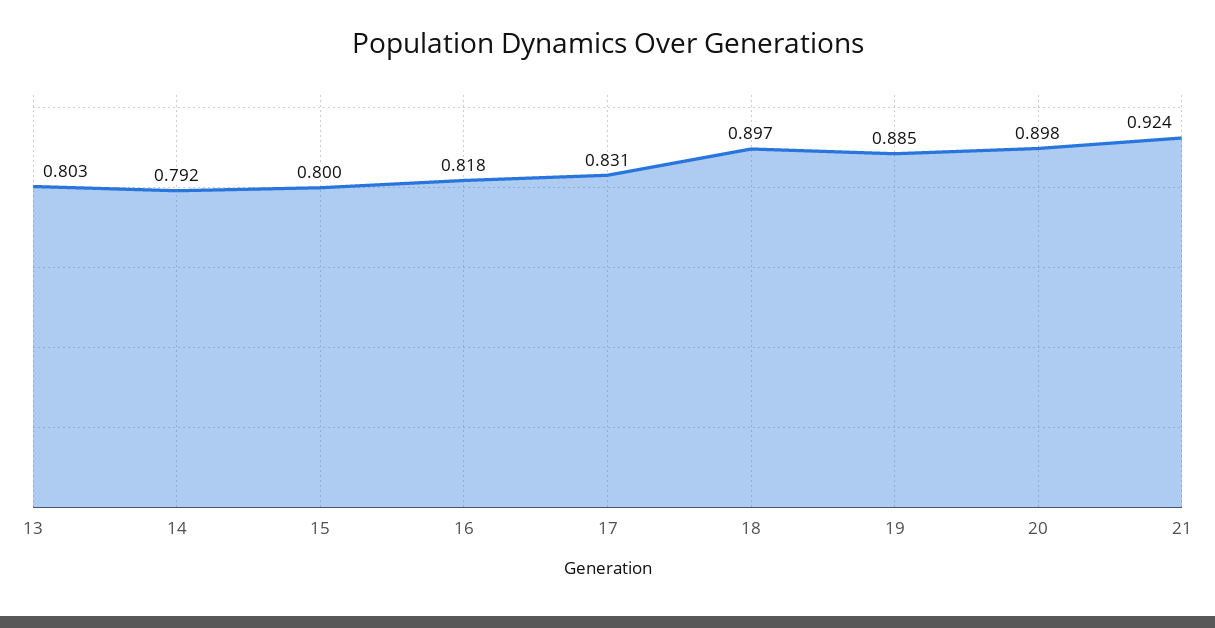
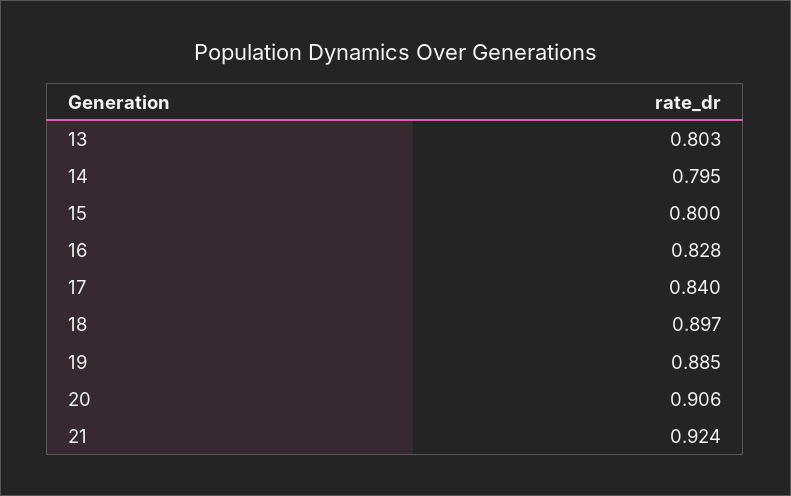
  {
    "13": 0.803,
-   "14": 0.792,
+   "14": 0.795,
    "15": 0.8,
-   "16": 0.818,
+   "16": 0.828,
-   "17": 0.831,
+   "17": 0.84,
    "18": 0.897,
    "19": 0.885,
-   "20": 0.898,
+   "20": 0.906,
    "21": 0.924
  }

